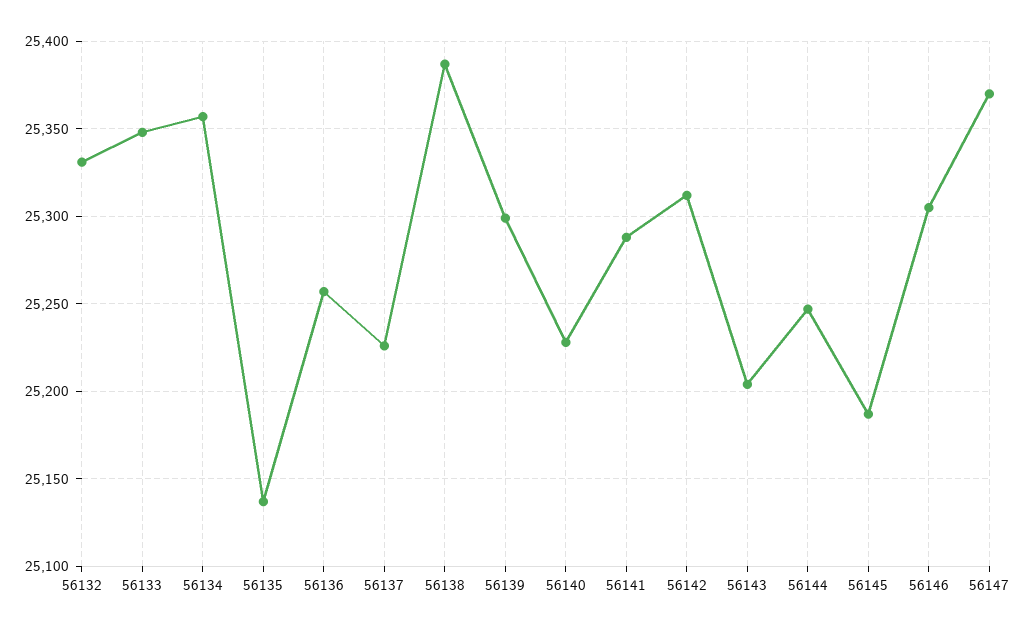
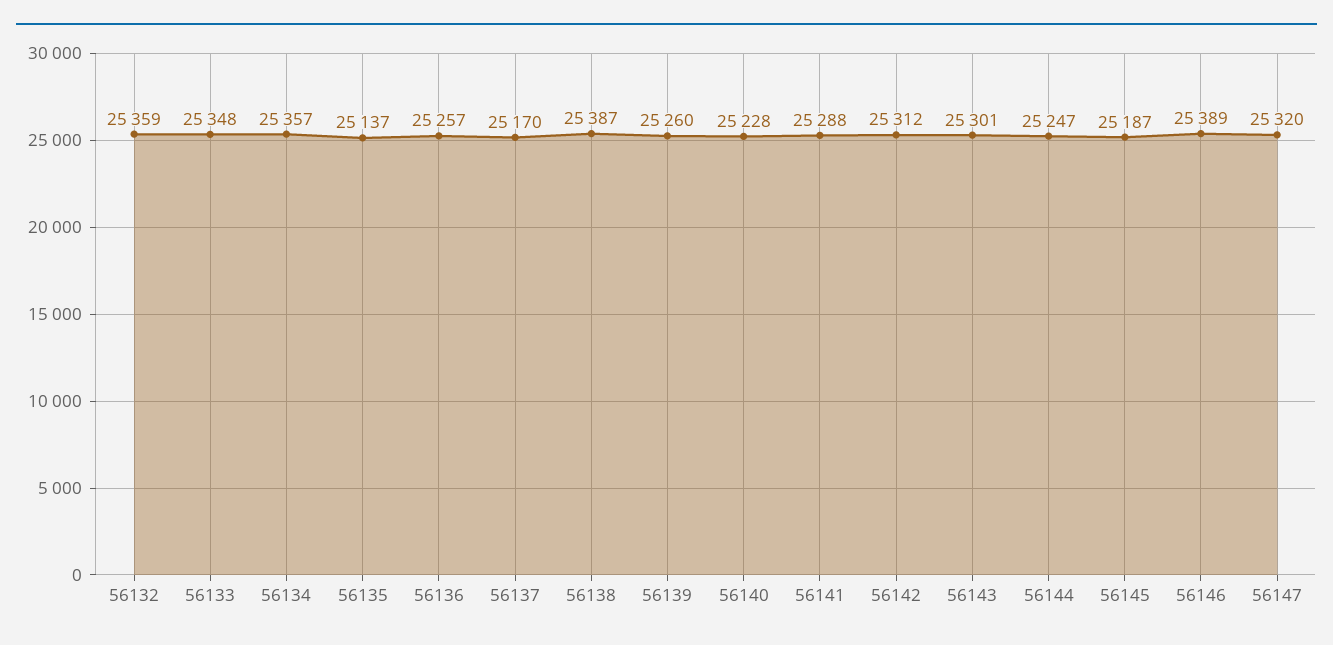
  {
-   "56132": 25330,
+   "56132": 25359,
    "56133": 25348,
    "56134": 25357,
    "56135": 25137,
    "56136": 25257,
-   "56137": 25225,
+   "56137": 25170,
    "56138": 25387,
-   "56139": 25300,
+   "56139": 25260,
    "56140": 25228,
    "56141": 25288,
    "56142": 25312,
-   "56143": 25205,
+   "56143": 25301,
    "56144": 25247,
    "56145": 25187,
-   "56146": 25305,
+   "56146": 25389,
-   "56147": 25370
+   "56147": 25320
  }

